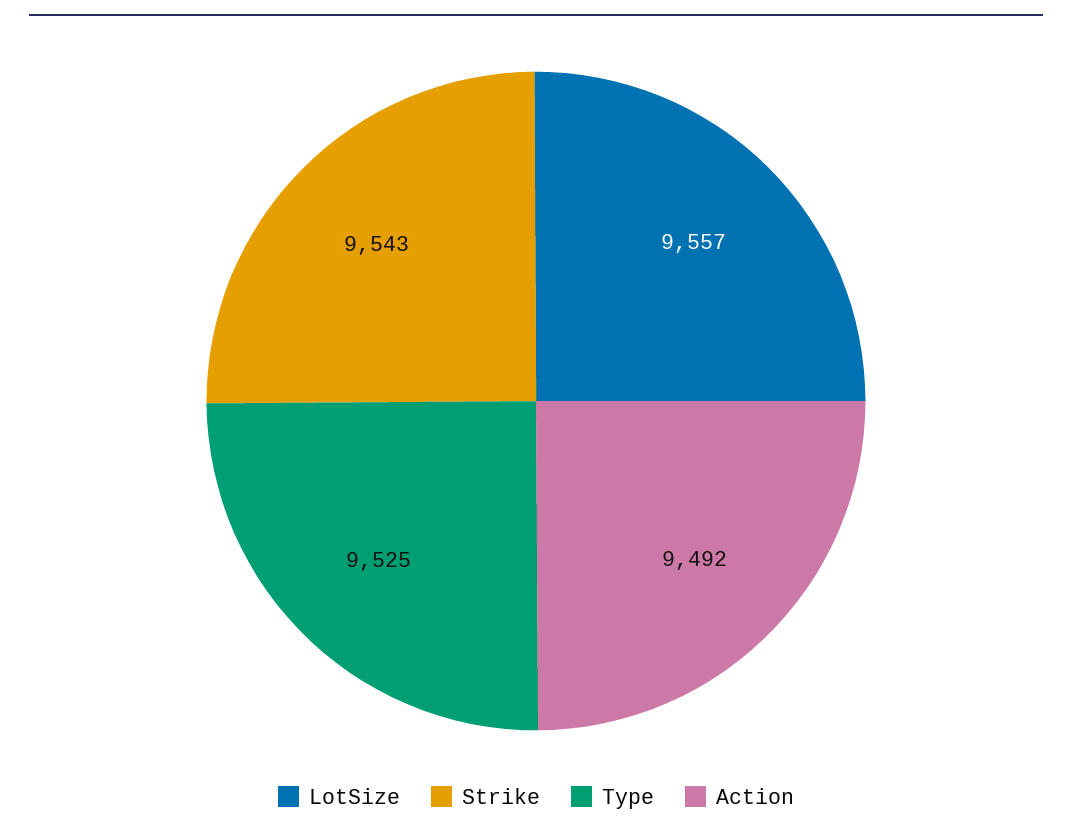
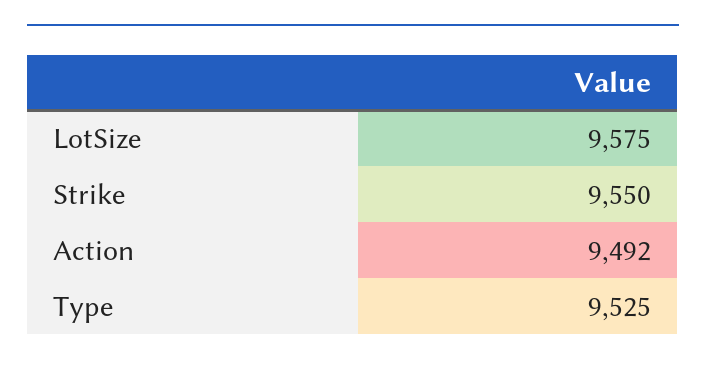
  {
-   "LotSize": 9557,
+   "LotSize": 9575,
-   "Strike": 9543,
+   "Strike": 9550,
    "Type": 9525,
    "Action": 9492
  }

